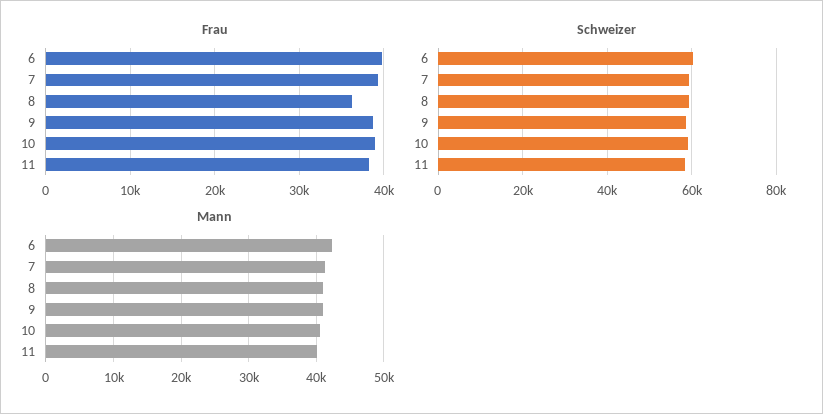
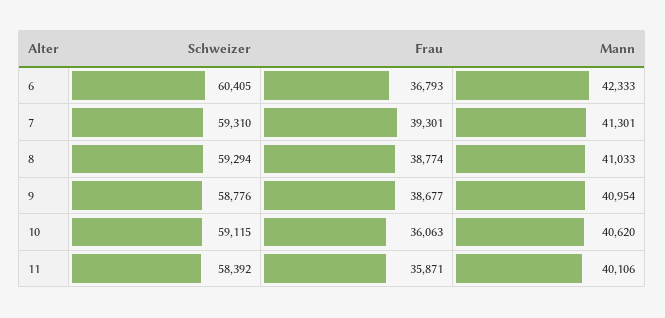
  {
    "Frau": {
-     "6": 40000,
+     "6": 36793,
      "7": 39301,
-     "8": 36000,
+     "8": 38774,
      "9": 38677,
-     "10": 39000,
+     "10": 36063,
-     "11": 38000
+     "11": 35871
    },
    "Schweizer": {
      "6": 60405,
      "7": 59310,
      "8": 59294,
      "9": 58776,
      "10": 59115,
      "11": 58392
    },
    "Mann": {
      "6": 42333,
      "7": 41301,
      "8": 41033,
      "9": 40954,
      "10": 40620,
      "11": 40106
    }
  }

